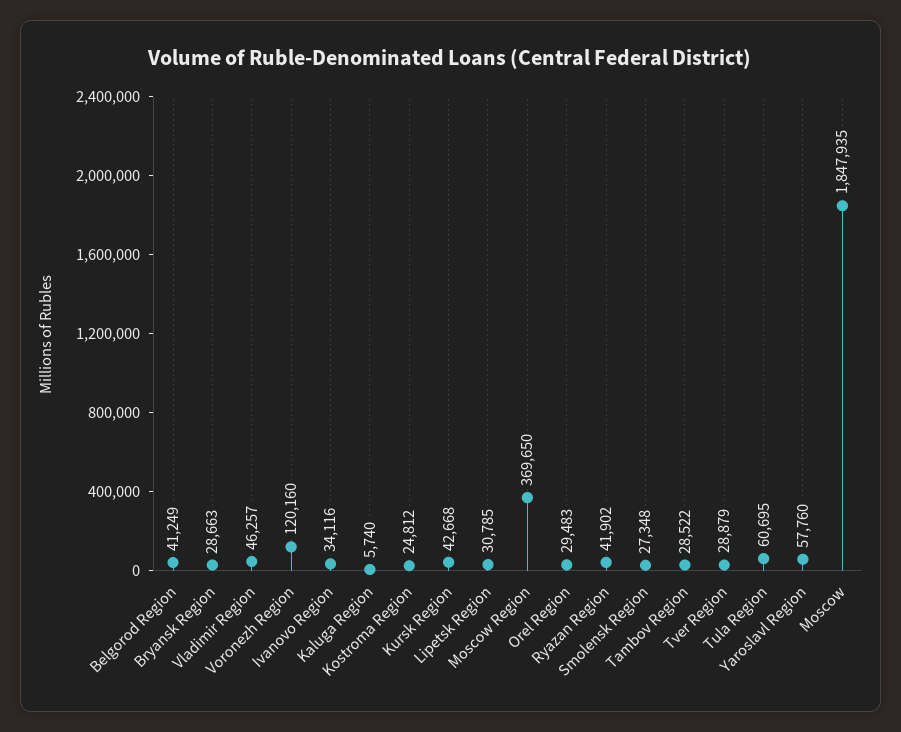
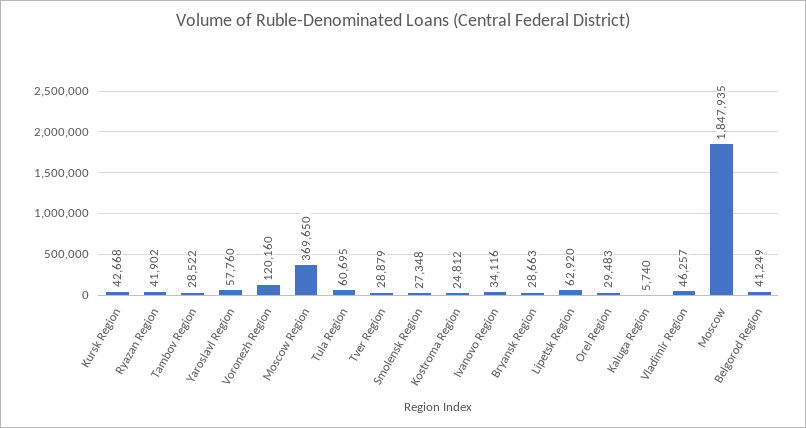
  {
    "Belgorod Region": 41249,
    "Bryansk Region": 28663,
    "Vladimir Region": 46257,
    "Voronezh Region": 120160,
    "Ivanovo Region": 34116,
    "Kaluga Region": 5740,
    "Kostroma Region": 24812,
    "Kursk Region": 42668,
-   "Lipetsk Region": 30785,
+   "Lipetsk Region": 62920,
    "Moscow Region": 369650,
    "Orel Region": 29483,
    "Ryazan Region": 41902,
    "Smolensk Region": 27348,
    "Tambov Region": 28522,
    "Tver Region": 28879,
    "Tula Region": 60695,
    "Yaroslavl Region": 57760,
    "Moscow": 1847935
  }

